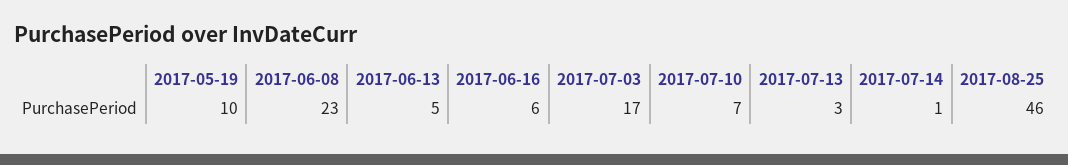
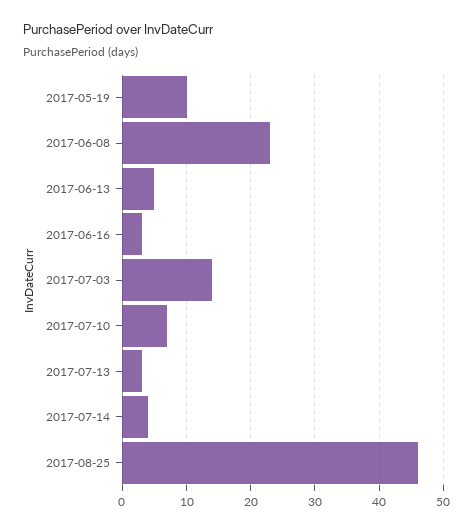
  {
    "2017-05-19": 10,
    "2017-06-08": 23,
    "2017-06-13": 5,
-   "2017-06-16": 6,
+   "2017-06-16": 3,
-   "2017-07-03": 17,
+   "2017-07-03": 14,
    "2017-07-10": 7,
    "2017-07-13": 3,
-   "2017-07-14": 1,
+   "2017-07-14": 4,
    "2017-08-25": 46
  }

